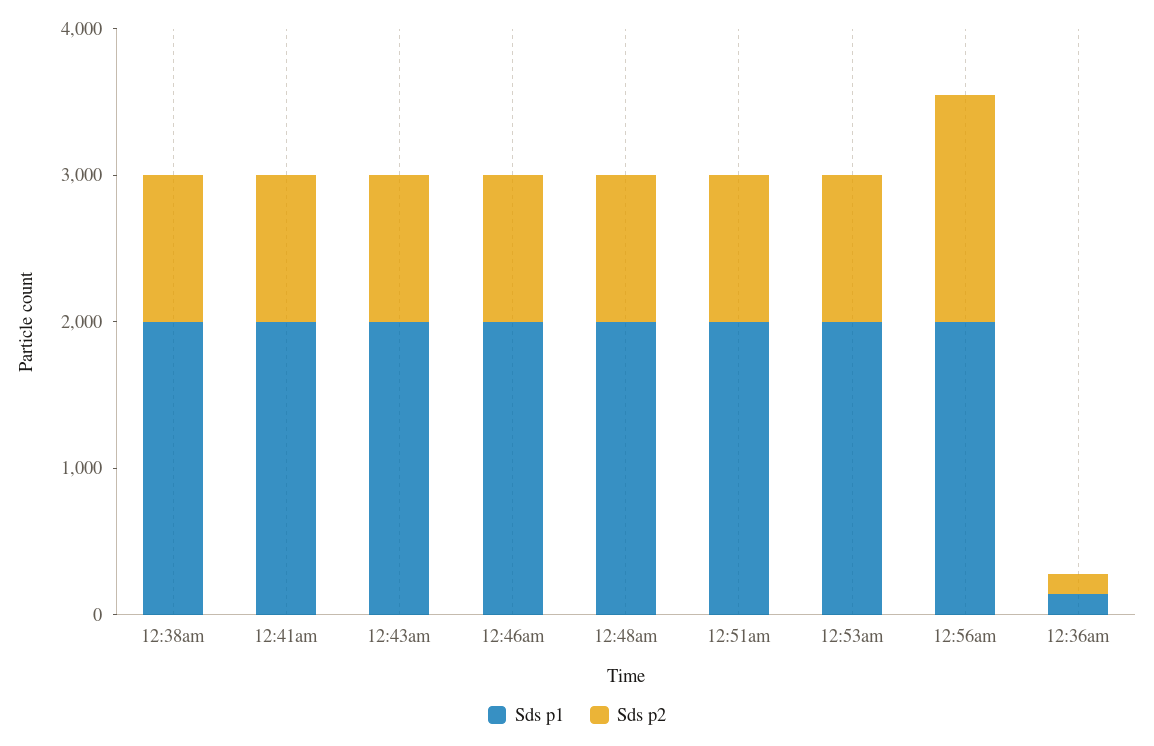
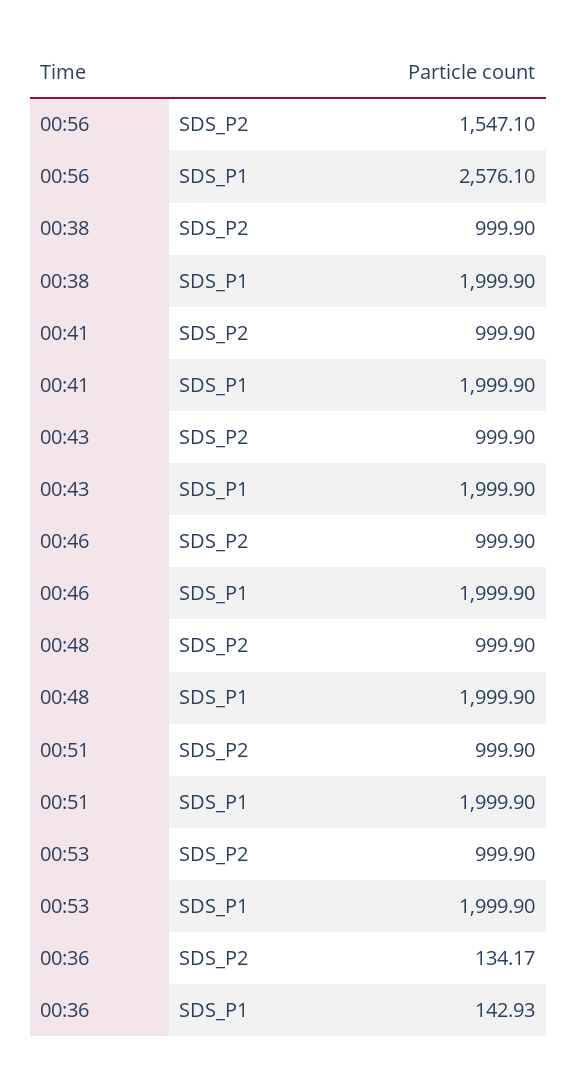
  {
    "Sds p1": {
      "12:38am": 1999.9,
      "12:41am": 1999.9,
      "12:43am": 1999.9,
      "12:46am": 1999.9,
      "12:48am": 1999.9,
      "12:51am": 1999.9,
      "12:53am": 1999.9,
-     "12:56am": 2000,
+     "12:56am": 2576.1,
      "12:36am": 142.93
    },
    "Sds p2": {
      "12:38am": 999.9,
      "12:41am": 999.9,
      "12:43am": 999.9,
      "12:46am": 999.9,
      "12:48am": 999.9,
      "12:51am": 999.9,
      "12:53am": 999.9,
      "12:56am": 1547.1,
      "12:36am": 134.17
    }
  }

